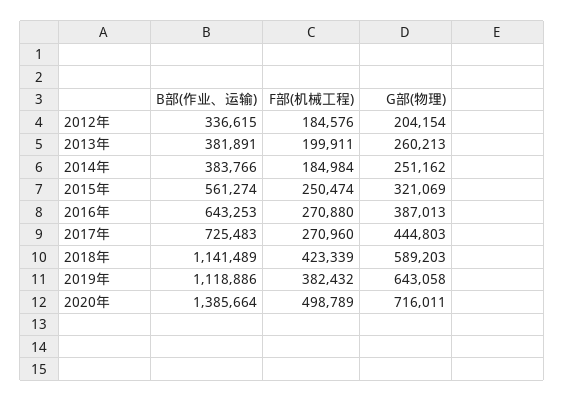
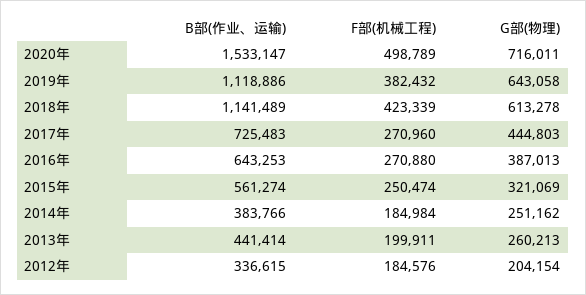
  {
    "B部(作业、运输)": {
      "2012年": 336615,
-     "2013年": 381891,
+     "2013年": 441414,
      "2014年": 383766,
      "2015年": 561274,
      "2016年": 643253,
      "2017年": 725483,
      "2018年": 1141489,
      "2019年": 1118886,
-     "2020年": 1385664
+     "2020年": 1533147
    },
    "F部(机械工程)": {
      "2012年": 184576,
      "2013年": 199911,
      "2014年": 184984,
      "2015年": 250474,
      "2016年": 270880,
      "2017年": 270960,
      "2018年": 423339,
      "2019年": 382432,
      "2020年": 498789
    },
    "G部(物理)": {
      "2012年": 204154,
      "2013年": 260213,
      "2014年": 251162,
      "2015年": 321069,
      "2016年": 387013,
      "2017年": 444803,
-     "2018年": 589203,
+     "2018年": 613278,
      "2019年": 643058,
      "2020年": 716011
    }
  }

